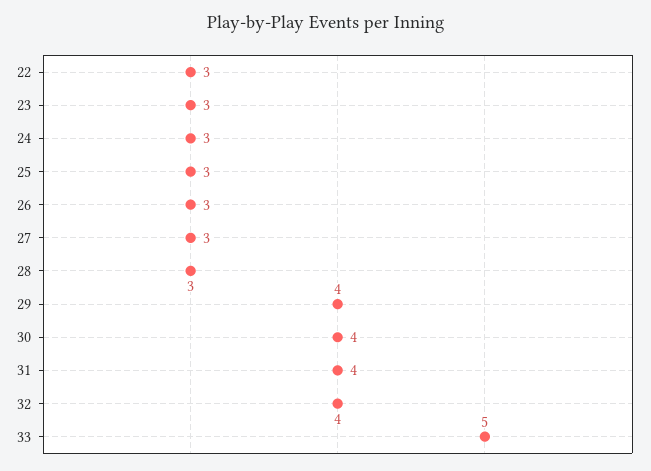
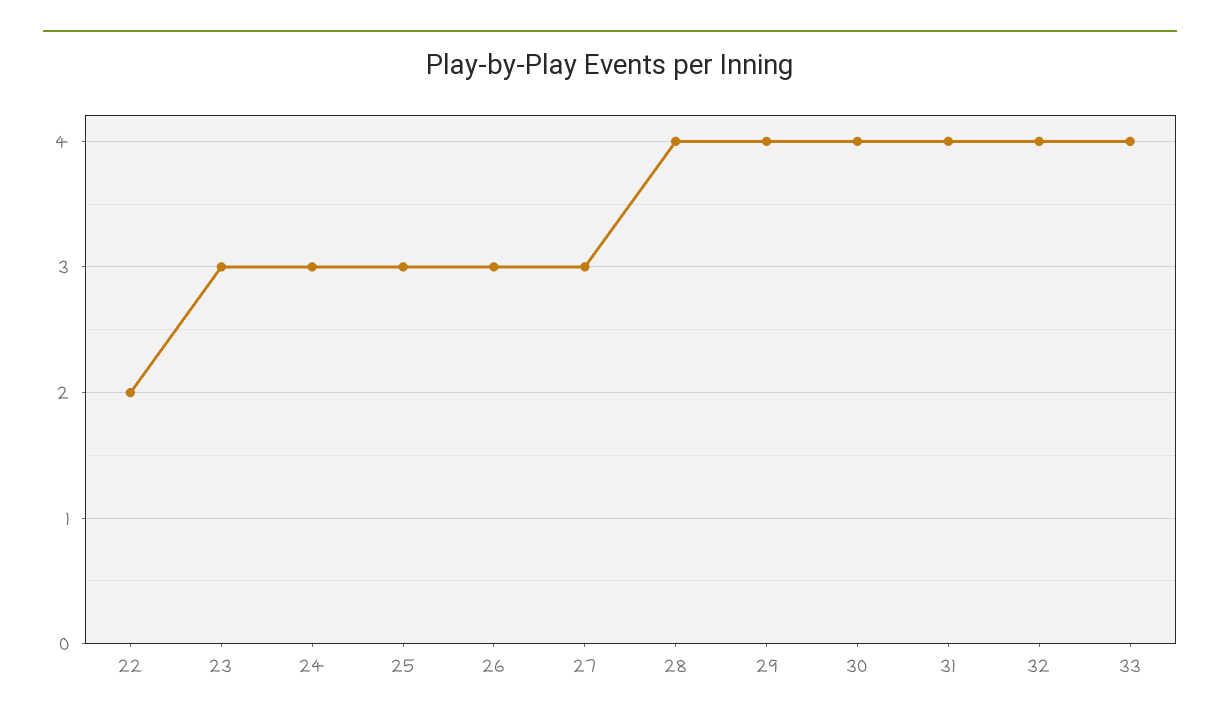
  {
-   "22": 3,
+   "22": 2,
    "23": 3,
    "24": 3,
    "25": 3,
    "26": 3,
    "27": 3,
-   "28": 3,
+   "28": 4,
    "29": 4,
    "30": 4,
    "31": 4,
    "32": 4,
-   "33": 5
+   "33": 4
  }

